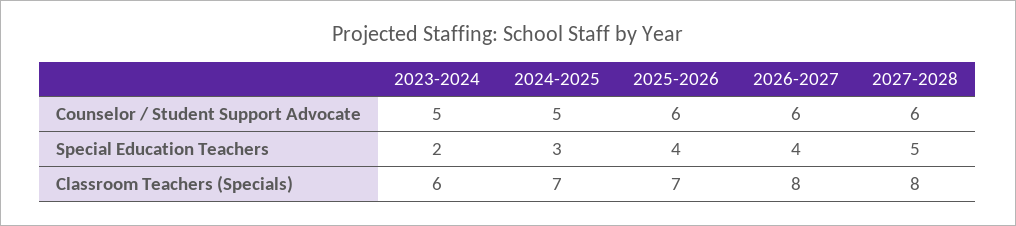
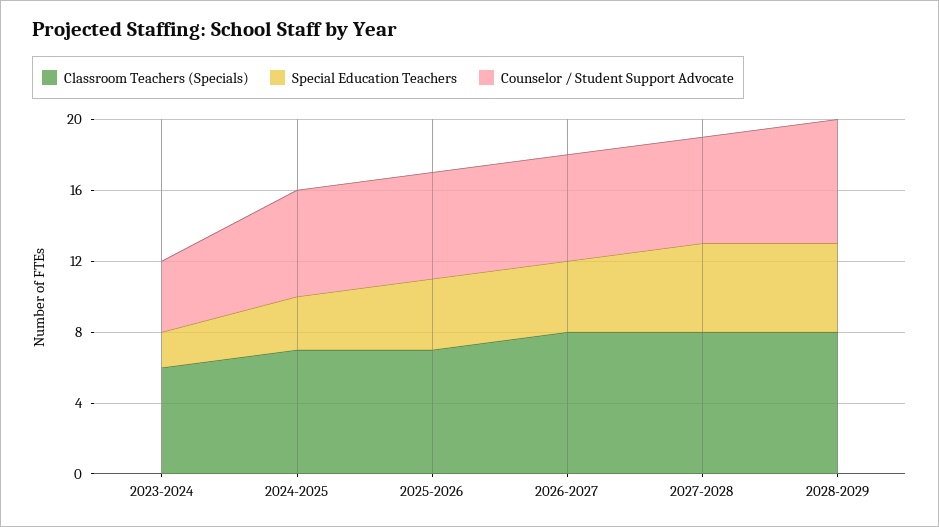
  {
    "Counselor / Student Support Advocate": {
-     "2023-2024": 5,
+     "2023-2024": 4,
-     "2024-2025": 5,
+     "2024-2025": 6,
      "2025-2026": 6,
      "2026-2027": 6,
-     "2027-2028": 6
+     "2027-2028": 6,
+     "2028-2029": 7
    },
    "Special Education Teachers": {
      "2023-2024": 2,
      "2024-2025": 3,
      "2025-2026": 4,
      "2026-2027": 4,
-     "2027-2028": 5
+     "2027-2028": 5,
+     "2028-2029": 5
    },
    "Classroom Teachers (Specials)": {
      "2023-2024": 6,
      "2024-2025": 7,
      "2025-2026": 7,
      "2026-2027": 8,
-     "2027-2028": 8
+     "2027-2028": 8,
+     "2028-2029": 8
    }
  }

